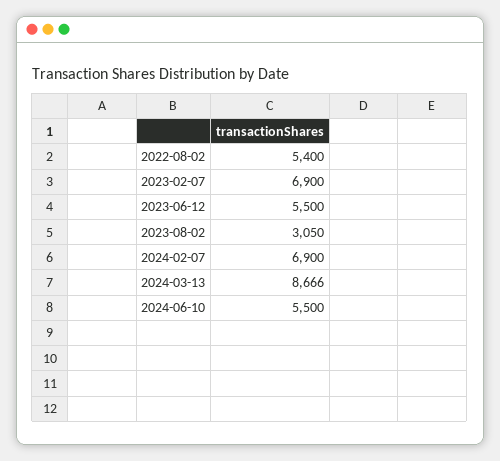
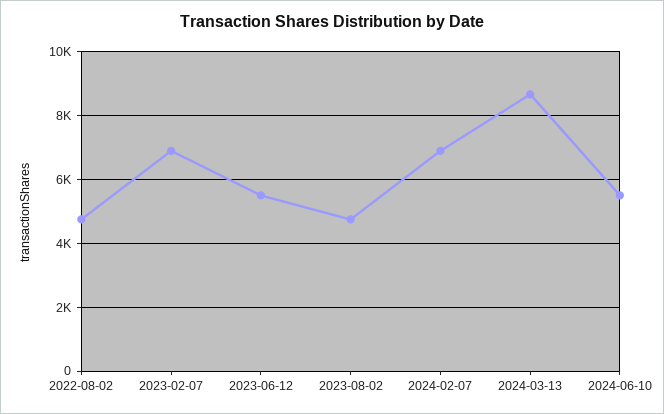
  {
-   "2022-08-02": 5400,
+   "2022-08-02": 4800,
    "2023-02-07": 6900,
    "2023-06-12": 5500,
-   "2023-08-02": 3050,
+   "2023-08-02": 4800,
    "2024-02-07": 6900,
    "2024-03-13": 8666,
    "2024-06-10": 5500
  }

